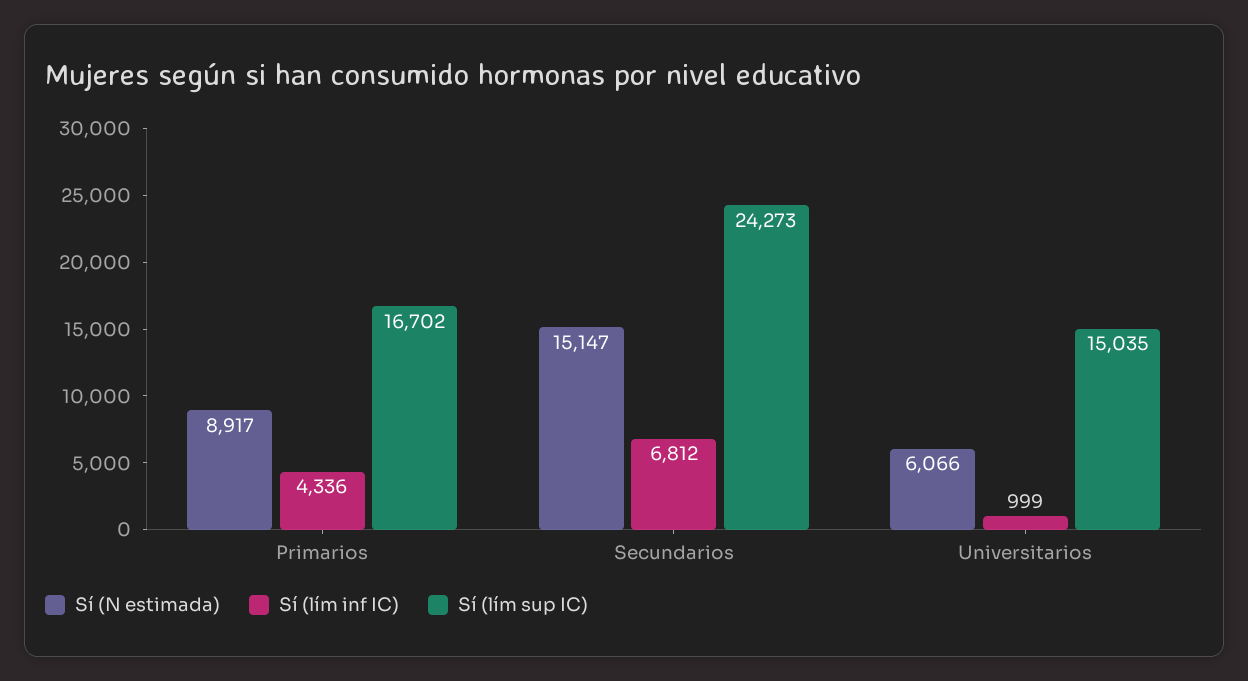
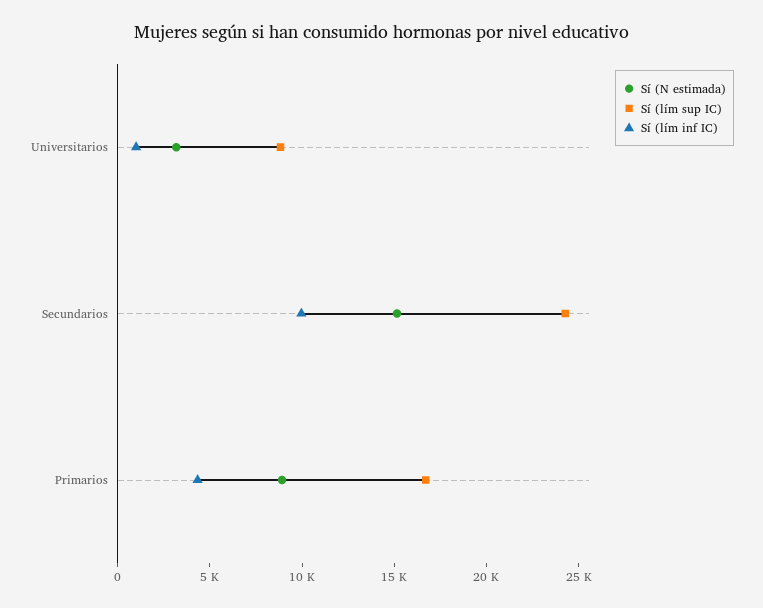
  {
    "Sí (N estimada)": {
      "Primarios": 8917,
      "Secundarios": 15147,
-     "Universitarios": 6066
+     "Universitarios": 3000
    },
    "Sí (lím inf IC)": {
      "Primarios": 4336,
-     "Secundarios": 6812,
+     "Secundarios": 10000,
      "Universitarios": 999
    },
    "Sí (lím sup IC)": {
      "Primarios": 16702,
      "Secundarios": 24273,
-     "Universitarios": 15035
+     "Universitarios": 9000
    }
  }

